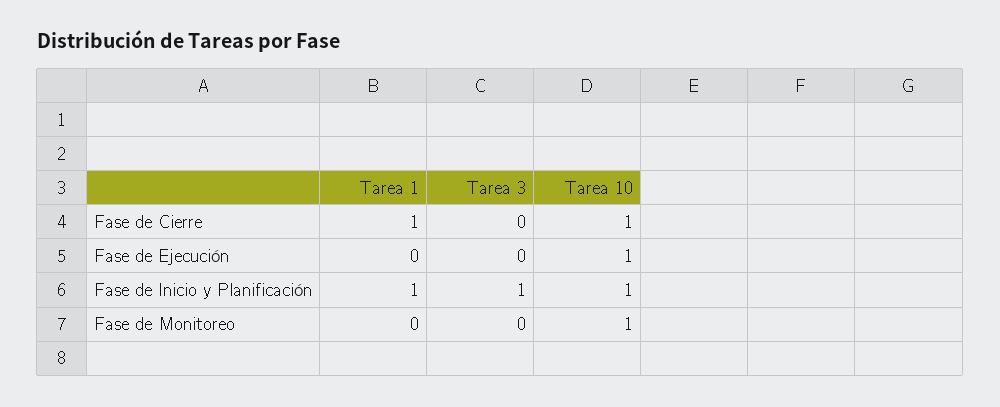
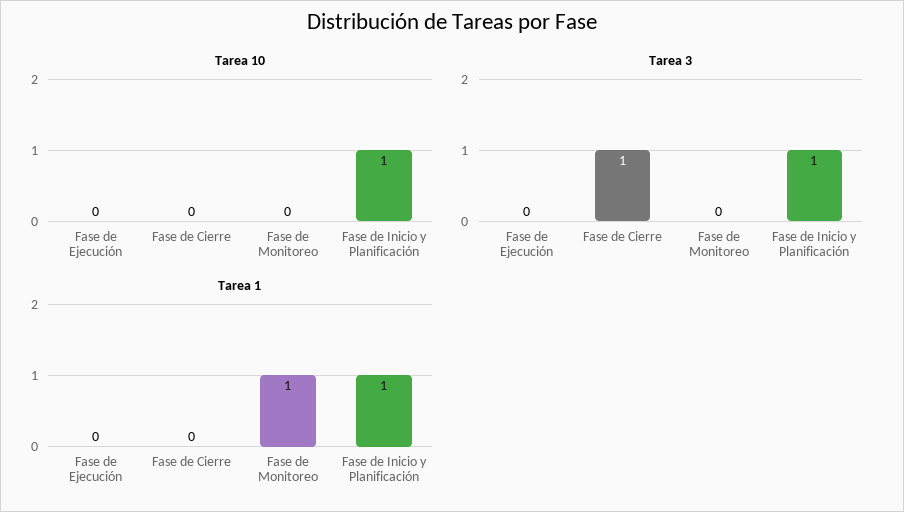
  {
    "Tarea 1": {
-     "Fase de Cierre": 1,
+     "Fase de Cierre": 0,
      "Fase de Ejecución": 0,
      "Fase de Inicio y Planificación": 1,
-     "Fase de Monitoreo": 0
+     "Fase de Monitoreo": 1
    },
    "Tarea 3": {
-     "Fase de Cierre": 0,
+     "Fase de Cierre": 1,
      "Fase de Ejecución": 0,
      "Fase de Inicio y Planificación": 1,
      "Fase de Monitoreo": 0
    },
    "Tarea 10": {
-     "Fase de Cierre": 1,
+     "Fase de Cierre": 0,
-     "Fase de Ejecución": 1,
+     "Fase de Ejecución": 0,
      "Fase de Inicio y Planificación": 1,
-     "Fase de Monitoreo": 1
+     "Fase de Monitoreo": 0
    }
  }

